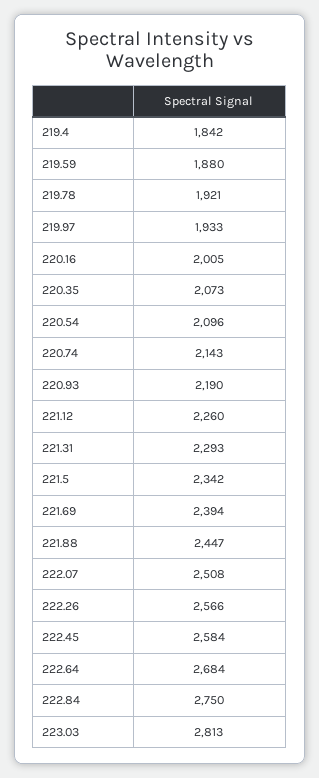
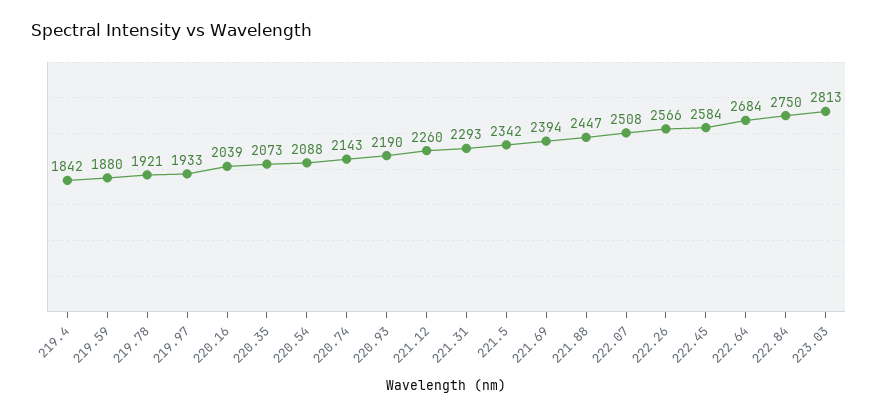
  {
    "219.4": 1842,
    "219.59": 1880,
    "219.78": 1921,
    "219.97": 1933,
-   "220.16": 2005,
+   "220.16": 2039,
    "220.35": 2073,
-   "220.54": 2096,
+   "220.54": 2088,
    "220.74": 2143,
    "220.93": 2190,
    "221.12": 2260,
    "221.31": 2293,
    "221.5": 2342,
    "221.69": 2394,
    "221.88": 2447,
    "222.07": 2508,
    "222.26": 2566,
    "222.45": 2584,
    "222.64": 2684,
    "222.84": 2750,
    "223.03": 2813
  }

